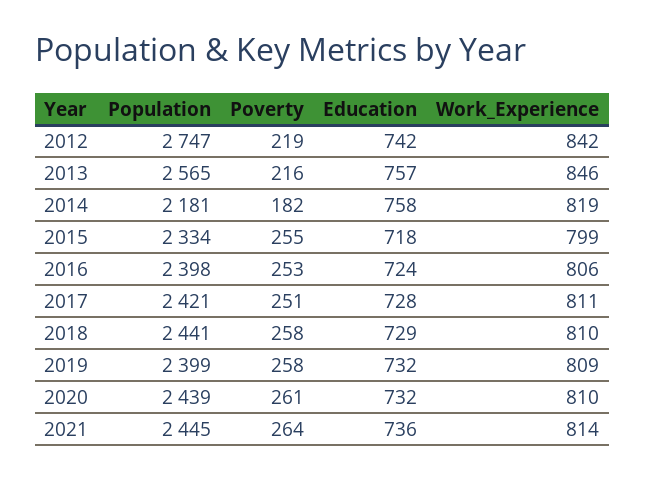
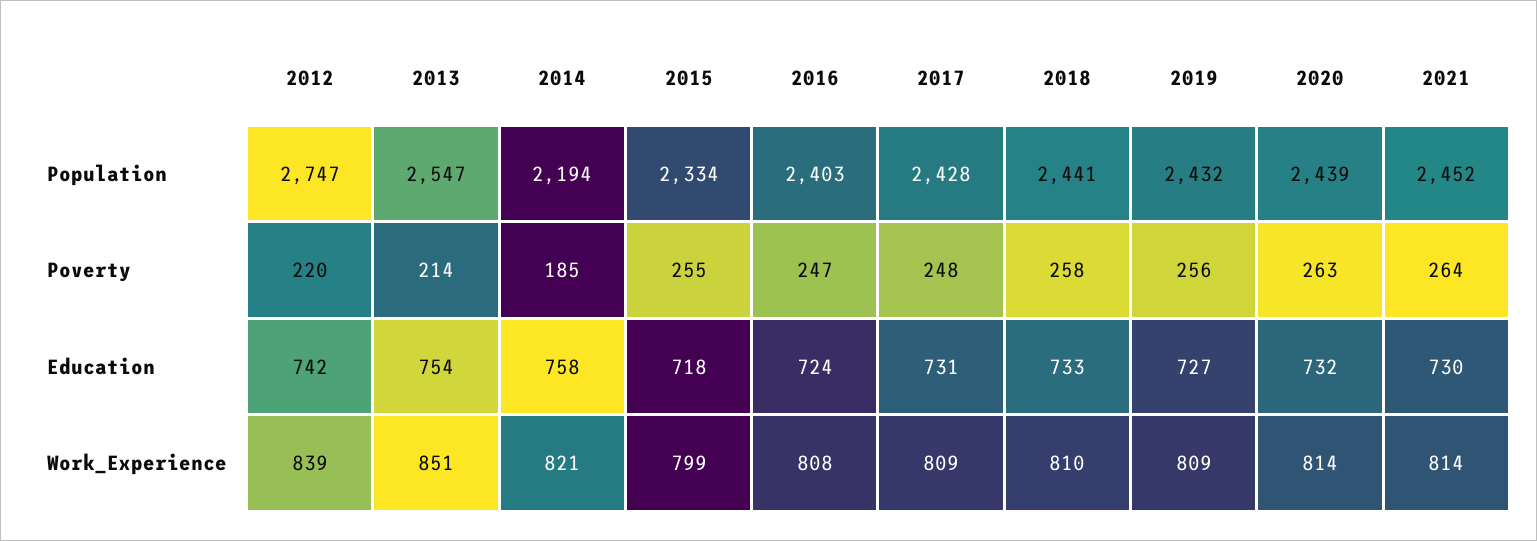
  {
    "Population": {
      "2012": 2747,
-     "2013": 2565,
+     "2013": 2547,
-     "2014": 2181,
+     "2014": 2194,
      "2015": 2334,
-     "2016": 2398,
+     "2016": 2403,
-     "2017": 2421,
+     "2017": 2428,
      "2018": 2441,
-     "2019": 2399,
+     "2019": 2432,
      "2020": 2439,
-     "2021": 2445
+     "2021": 2452
    },
    "Poverty": {
-     "2012": 219,
+     "2012": 220,
-     "2013": 216,
+     "2013": 214,
-     "2014": 182,
+     "2014": 185,
      "2015": 255,
-     "2016": 253,
+     "2016": 247,
-     "2017": 251,
+     "2017": 248,
      "2018": 258,
-     "2019": 258,
+     "2019": 256,
-     "2020": 261,
+     "2020": 263,
      "2021": 264
    },
    "Education": {
      "2012": 742,
-     "2013": 757,
+     "2013": 754,
      "2014": 758,
      "2015": 718,
      "2016": 724,
-     "2017": 728,
+     "2017": 731,
-     "2018": 729,
+     "2018": 733,
-     "2019": 732,
+     "2019": 727,
      "2020": 732,
-     "2021": 736
+     "2021": 730
    },
    "Work_Experience": {
-     "2012": 842,
+     "2012": 839,
-     "2013": 846,
+     "2013": 851,
-     "2014": 819,
+     "2014": 821,
      "2015": 799,
-     "2016": 806,
+     "2016": 808,
-     "2017": 811,
+     "2017": 809,
      "2018": 810,
      "2019": 809,
-     "2020": 810,
+     "2020": 814,
      "2021": 814
    }
  }

